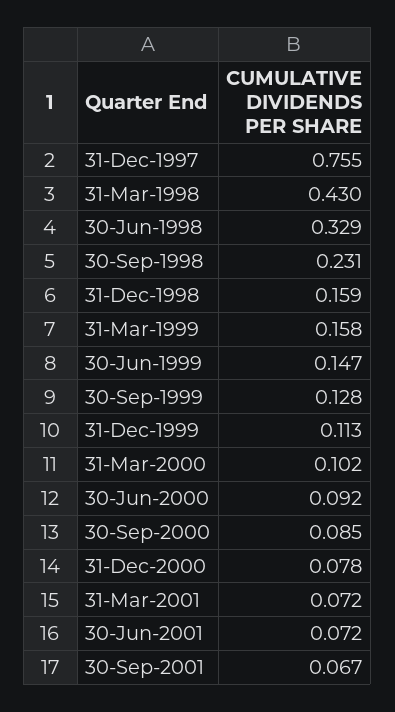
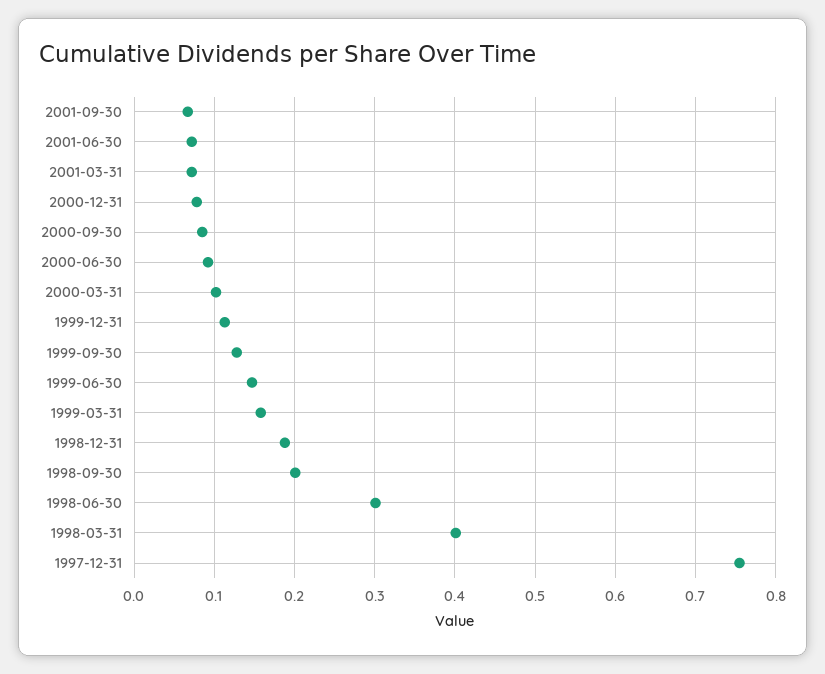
  {
    "31-Dec-1997": 0.755,
-   "31-Mar-1998": 0.43,
+   "31-Mar-1998": 0.4,
-   "30-Jun-1998": 0.329,
+   "30-Jun-1998": 0.3,
-   "30-Sep-1998": 0.231,
+   "30-Sep-1998": 0.2,
-   "31-Dec-1998": 0.159,
+   "31-Dec-1998": 0.19,
    "31-Mar-1999": 0.158,
    "30-Jun-1999": 0.147,
    "30-Sep-1999": 0.128,
    "31-Dec-1999": 0.113,
    "31-Mar-2000": 0.102,
    "30-Jun-2000": 0.092,
    "30-Sep-2000": 0.085,
    "31-Dec-2000": 0.078,
    "31-Mar-2001": 0.072,
    "30-Jun-2001": 0.072,
    "30-Sep-2001": 0.067
  }

